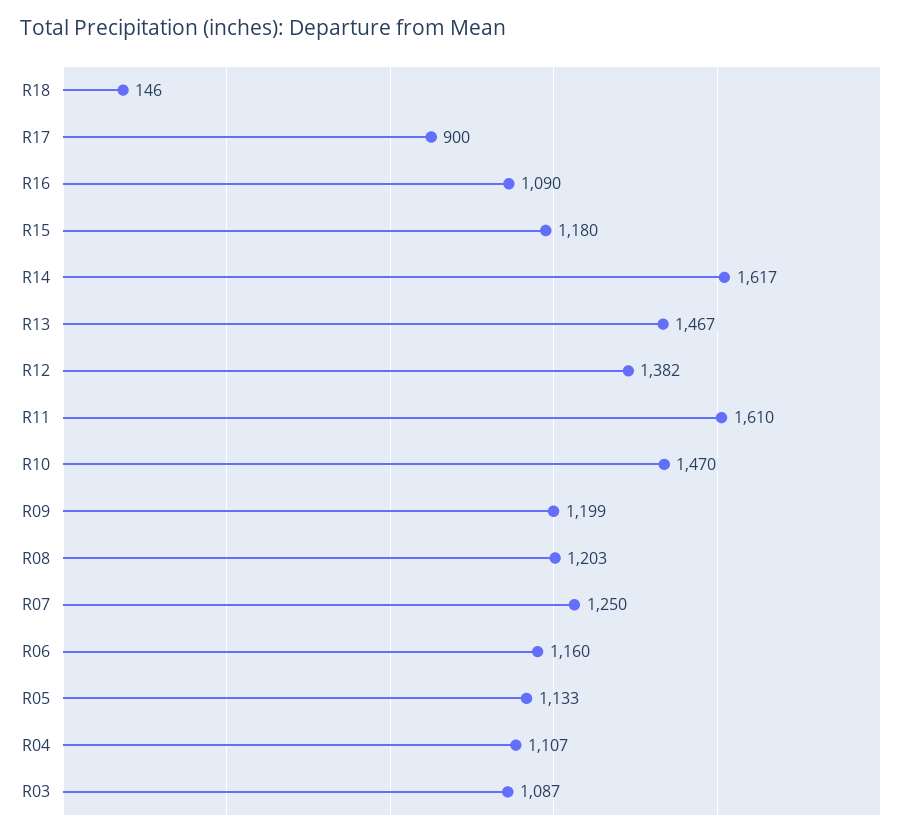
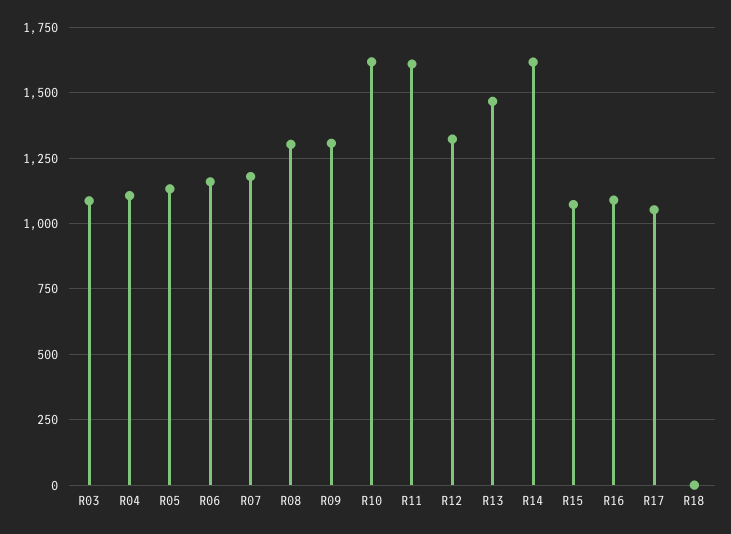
  {
-   "R18": 146,
+   "R18": 0,
-   "R17": 900,
+   "R17": 1050,
    "R16": 1090,
-   "R15": 1180,
+   "R15": 1075,
    "R14": 1617,
    "R13": 1467,
-   "R12": 1382,
+   "R12": 1325,
    "R11": 1610,
-   "R10": 1470,
+   "R10": 1625,
-   "R09": 1199,
+   "R09": 1300,
-   "R08": 1203,
+   "R08": 1300,
-   "R07": 1250,
+   "R07": 1175,
    "R06": 1160,
    "R05": 1133,
    "R04": 1107,
    "R03": 1087
  }

